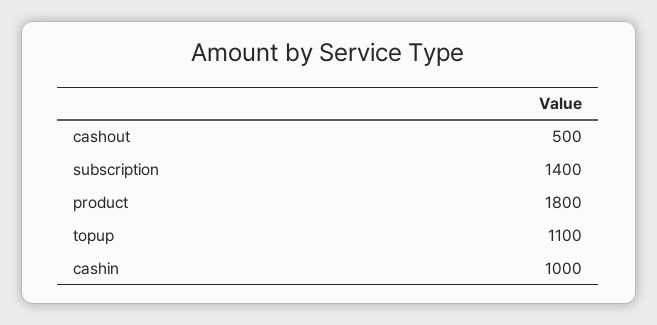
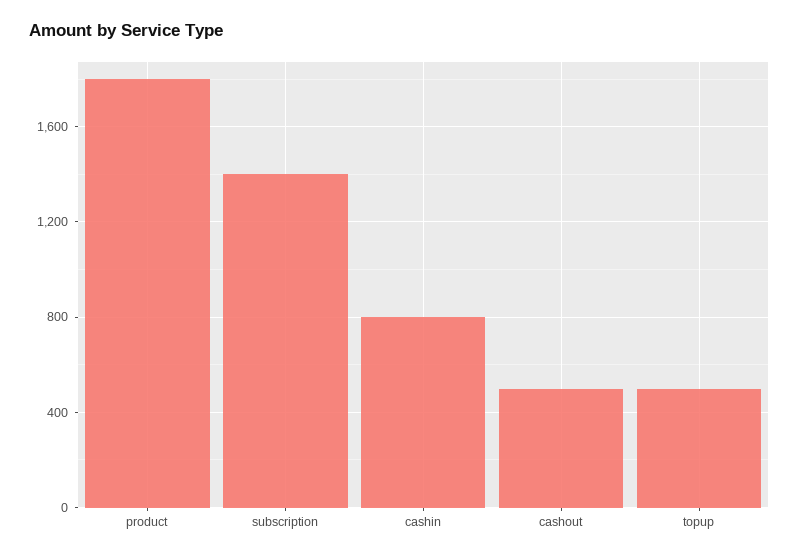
  {
    "cashout": 500,
    "subscription": 1400,
    "product": 1800,
-   "topup": 1100,
+   "topup": 500,
-   "cashin": 1000
+   "cashin": 800
  }

